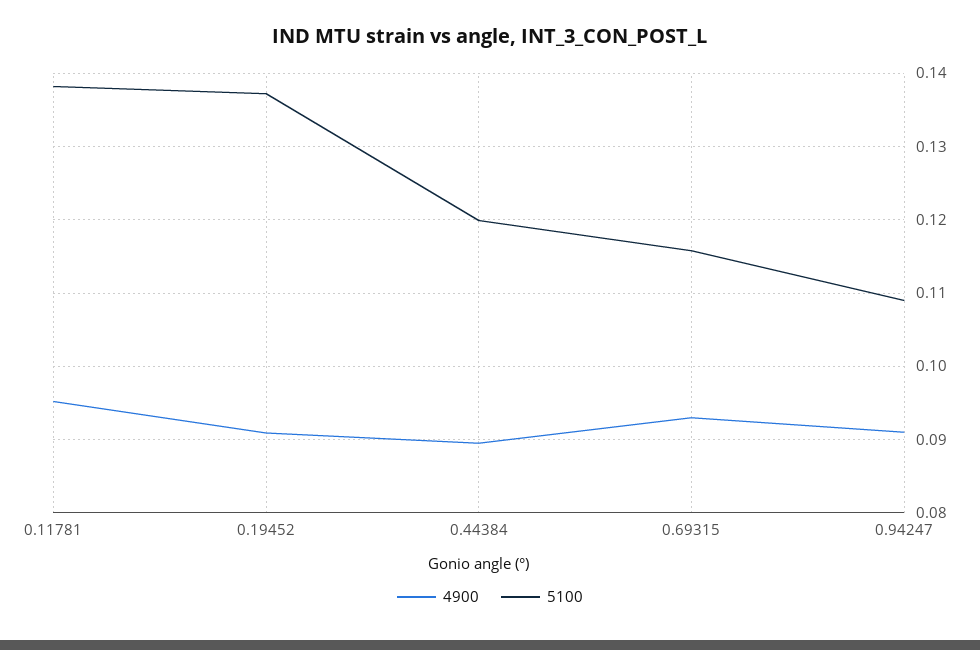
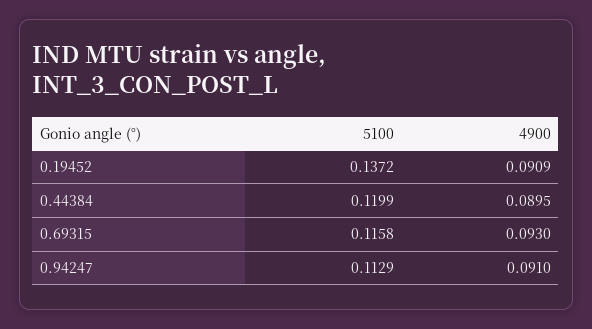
  {
    "4900": {
-     "0.11781": 0.095,
      "0.19452": 0.0909,
      "0.44384": 0.0895,
      "0.69315": 0.093,
      "0.94247": 0.091
    },
    "5100": {
-     "0.11781": 0.138,
      "0.19452": 0.1372,
      "0.44384": 0.1199,
      "0.69315": 0.1158,
-     "0.94247": 0.109
+     "0.94247": 0.1129
    }
  }

